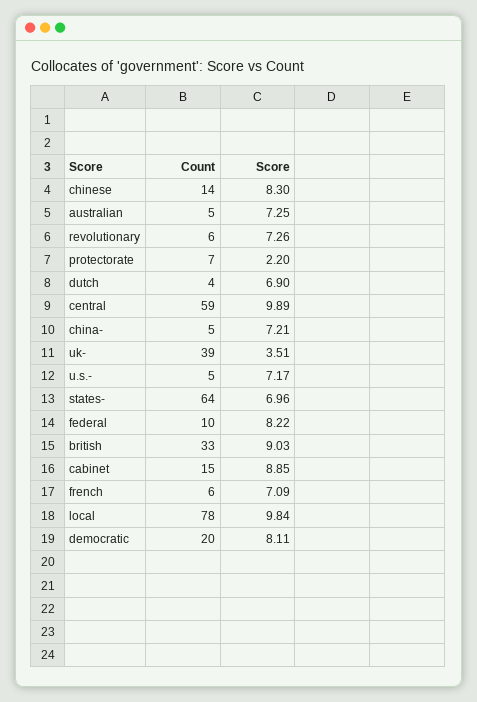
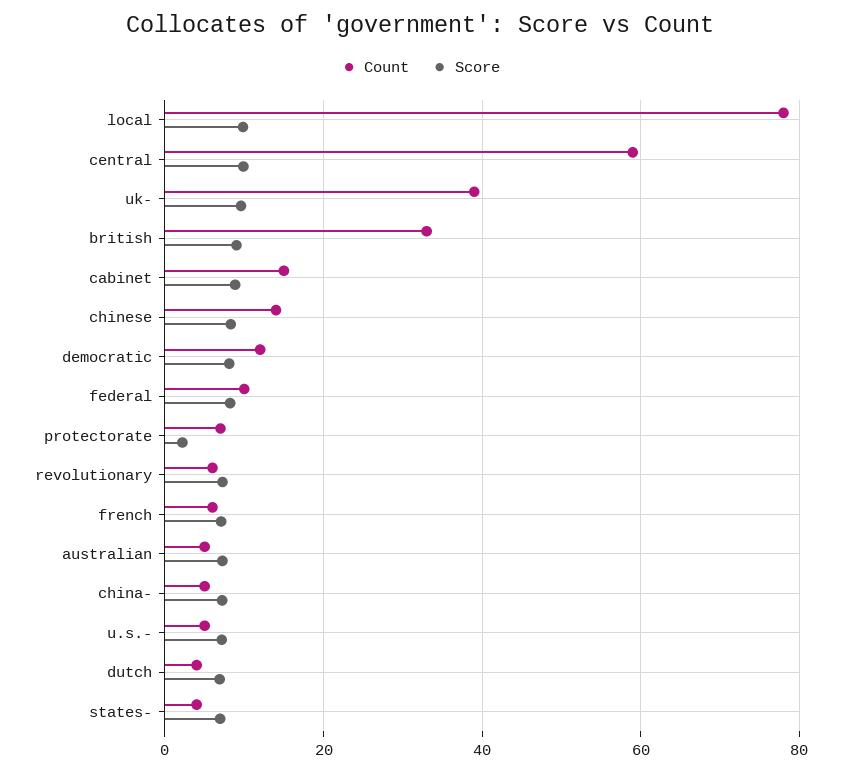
  {
    "Count": {
      "chinese": 14,
      "australian": 5,
      "revolutionary": 6,
      "protectorate": 7,
      "dutch": 4,
      "central": 59,
      "china-": 5,
      "uk-": 39,
      "u.s.-": 5,
-     "states-": 64,
+     "states-": 4,
      "federal": 10,
      "british": 33,
      "cabinet": 15,
      "french": 6,
      "local": 78,
-     "democratic": 20
+     "democratic": 12
    },
    "Score": {
      "chinese": 8.3,
      "australian": 7.25,
      "revolutionary": 7.26,
      "protectorate": 2.2,
      "dutch": 6.9,
      "central": 9.89,
      "china-": 7.21,
-     "uk-": 3.51,
+     "uk-": 10,
      "u.s.-": 7.17,
      "states-": 6.96,
      "federal": 8.22,
      "british": 9.03,
      "cabinet": 8.85,
      "french": 7.09,
      "local": 9.84,
      "democratic": 8.11
    }
  }

